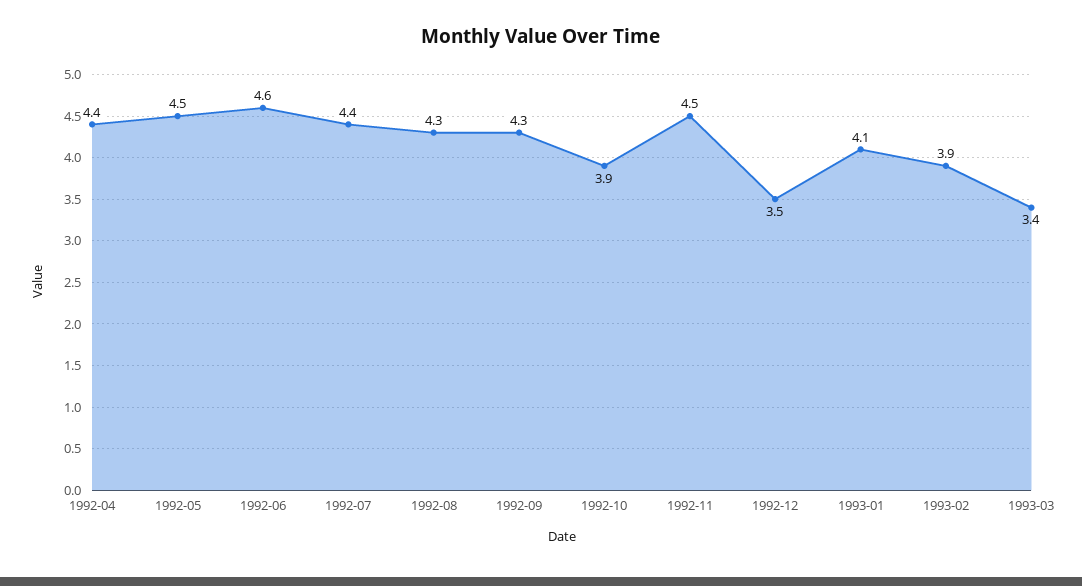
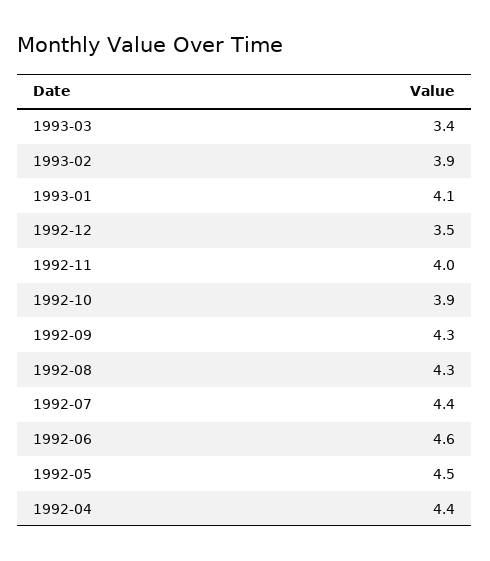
  {
    "1992-04": 4.4,
    "1992-05": 4.5,
    "1992-06": 4.6,
    "1992-07": 4.4,
    "1992-08": 4.3,
    "1992-09": 4.3,
    "1992-10": 3.9,
-   "1992-11": 4.5,
+   "1992-11": 4,
    "1992-12": 3.5,
    "1993-01": 4.1,
    "1993-02": 3.9,
    "1993-03": 3.4
  }

